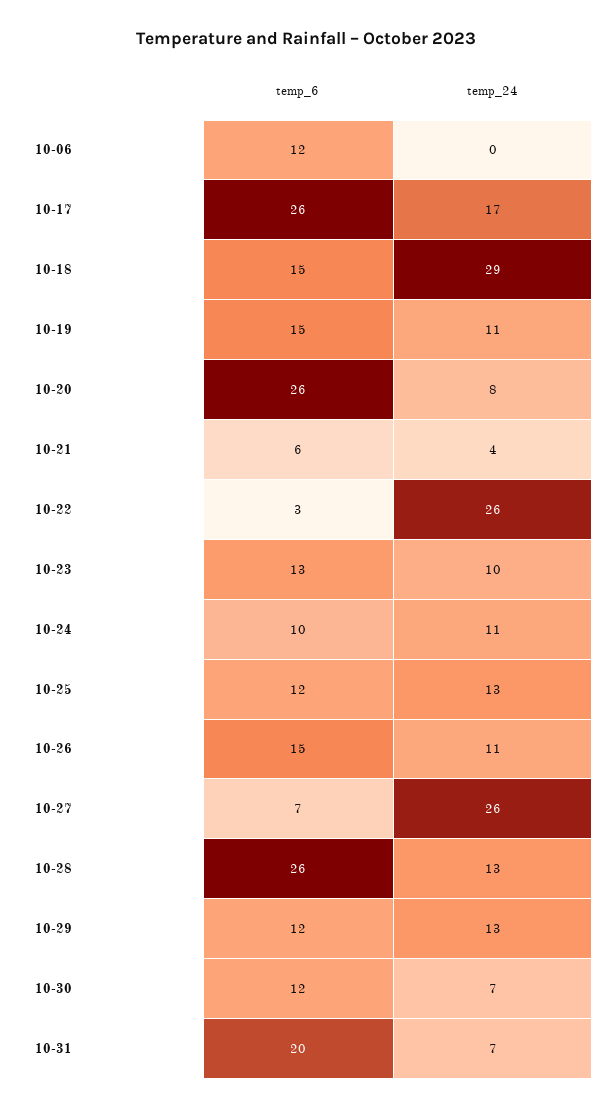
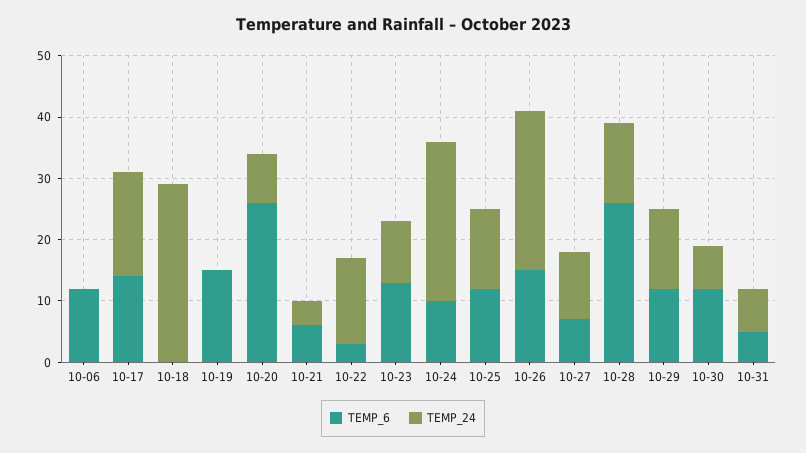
  {
    "temp_6": {
      "10-06": 12,
-     "10-17": 26,
+     "10-17": 15,
-     "10-18": 15,
+     "10-18": 0,
      "10-19": 15,
      "10-20": 26,
      "10-21": 6,
      "10-22": 3,
      "10-23": 13,
      "10-24": 10,
      "10-25": 12,
      "10-26": 15,
      "10-27": 7,
      "10-28": 26,
      "10-29": 12,
      "10-30": 12,
-     "10-31": 20
+     "10-31": 5
    },
    "temp_24": {
      "10-06": 0,
      "10-17": 17,
      "10-18": 29,
-     "10-19": 11,
+     "10-19": 0,
      "10-20": 8,
      "10-21": 4,
-     "10-22": 26,
+     "10-22": 15,
      "10-23": 10,
-     "10-24": 11,
+     "10-24": 25,
      "10-25": 13,
-     "10-26": 11,
+     "10-26": 25,
-     "10-27": 26,
+     "10-27": 10,
      "10-28": 13,
      "10-29": 13,
      "10-30": 7,
      "10-31": 7
    }
  }

